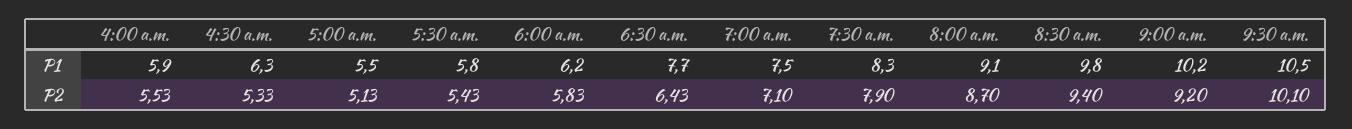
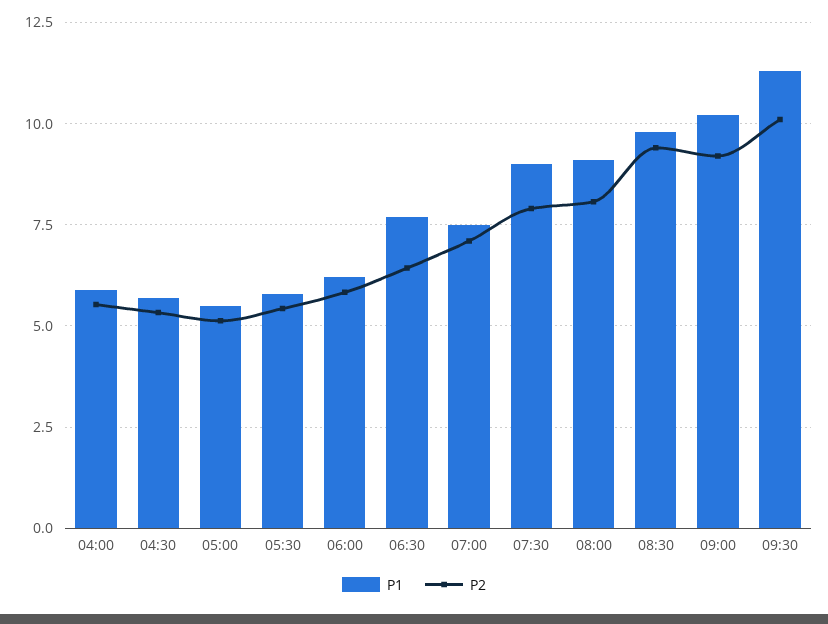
  {
    "P1": {
      "4:00 a.m.": 5.9,
-     "4:30 a.m.": 6.3,
+     "4:30 a.m.": 5.75,
      "5:00 a.m.": 5.5,
      "5:30 a.m.": 5.8,
      "6:00 a.m.": 6.2,
      "6:30 a.m.": 7.7,
      "7:00 a.m.": 7.5,
-     "7:30 a.m.": 8.3,
+     "7:30 a.m.": 9,
      "8:00 a.m.": 9.1,
      "8:30 a.m.": 9.8,
      "9:00 a.m.": 10.2,
-     "9:30 a.m.": 10.5
+     "9:30 a.m.": 11.25
    },
    "P2": {
      "4:00 a.m.": 5.53,
      "4:30 a.m.": 5.33,
      "5:00 a.m.": 5.13,
      "5:30 a.m.": 5.43,
      "6:00 a.m.": 5.83,
      "6:30 a.m.": 6.43,
      "7:00 a.m.": 7.1,
      "7:30 a.m.": 7.9,
-     "8:00 a.m.": 8.7,
+     "8:00 a.m.": 8,
      "8:30 a.m.": 9.4,
      "9:00 a.m.": 9.2,
      "9:30 a.m.": 10.1
    }
  }

